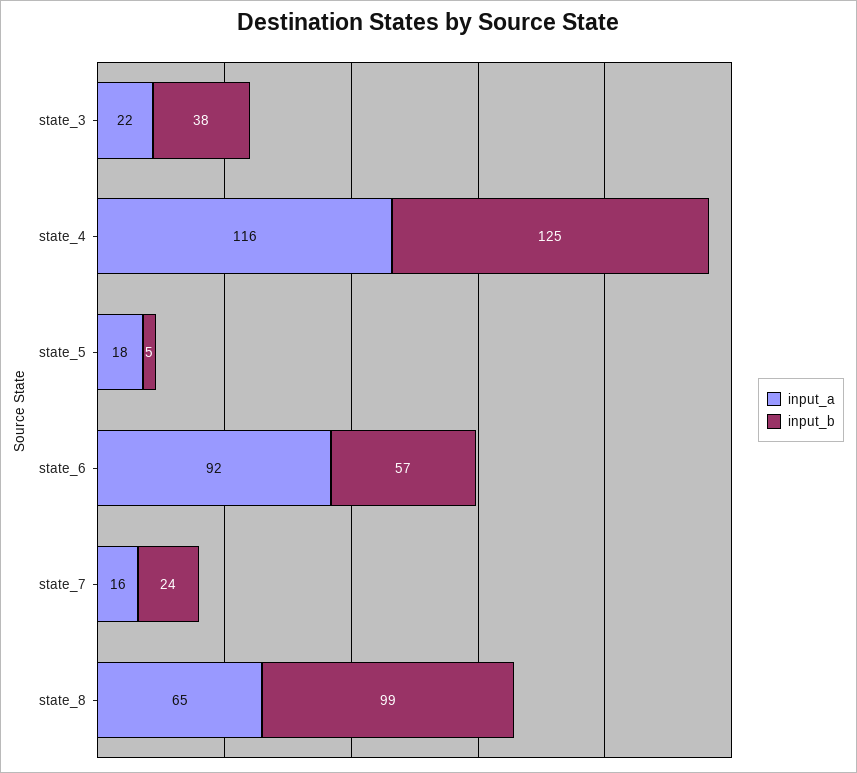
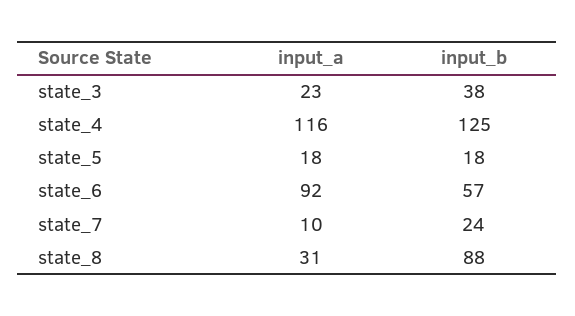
  {
    "input_a": {
-     "state_3": 22,
+     "state_3": 23,
      "state_4": 116,
      "state_5": 18,
      "state_6": 92,
-     "state_7": 16,
+     "state_7": 10,
-     "state_8": 65
+     "state_8": 31
    },
    "input_b": {
      "state_3": 38,
      "state_4": 125,
-     "state_5": 5,
+     "state_5": 18,
      "state_6": 57,
      "state_7": 24,
-     "state_8": 99
+     "state_8": 88
    }
  }

